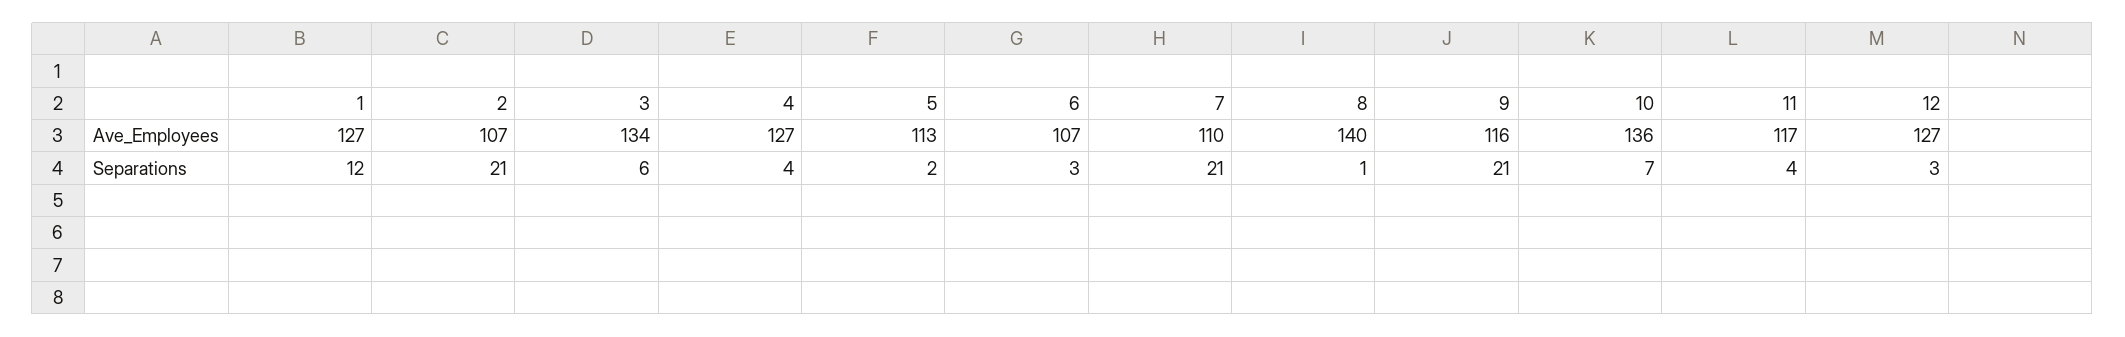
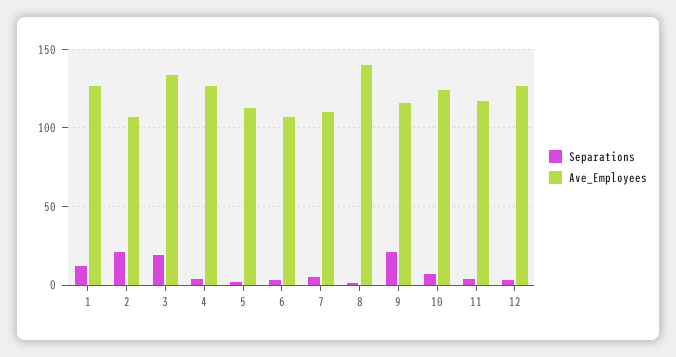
  {
    "Ave_Employees": {
      "1": 127,
      "2": 107,
      "3": 134,
      "4": 127,
      "5": 113,
      "6": 107,
      "7": 110,
      "8": 140,
      "9": 116,
-     "10": 136,
+     "10": 125,
      "11": 117,
      "12": 127
    },
    "Separations": {
      "1": 12,
      "2": 21,
-     "3": 6,
+     "3": 20,
      "4": 4,
      "5": 2,
      "6": 3,
-     "7": 21,
+     "7": 5,
      "8": 1,
      "9": 21,
      "10": 7,
      "11": 4,
      "12": 3
    }
  }

